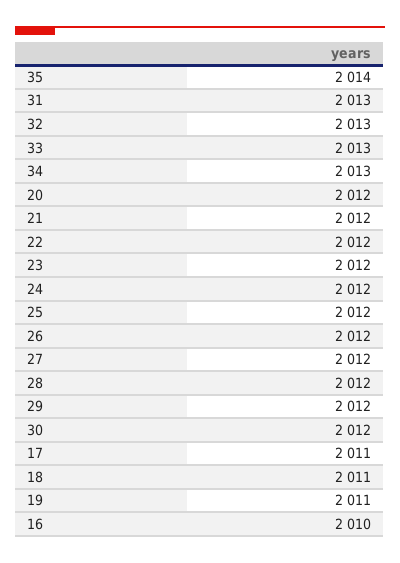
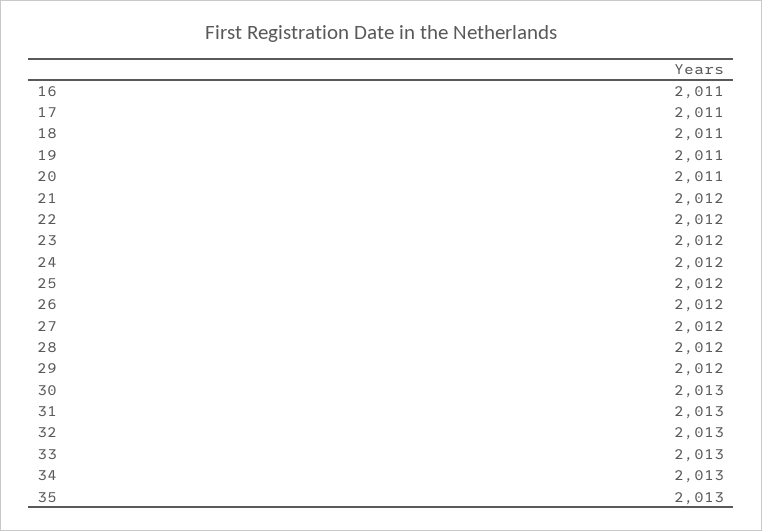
  {
-   "35": 2014,
+   "35": 2013,
    "31": 2013,
    "32": 2013,
    "33": 2013,
    "34": 2013,
-   "20": 2012,
+   "20": 2011,
    "21": 2012,
    "22": 2012,
    "23": 2012,
    "24": 2012,
    "25": 2012,
    "26": 2012,
    "27": 2012,
    "28": 2012,
    "29": 2012,
-   "30": 2012,
+   "30": 2013,
    "17": 2011,
    "18": 2011,
    "19": 2011,
-   "16": 2010
+   "16": 2011
  }

